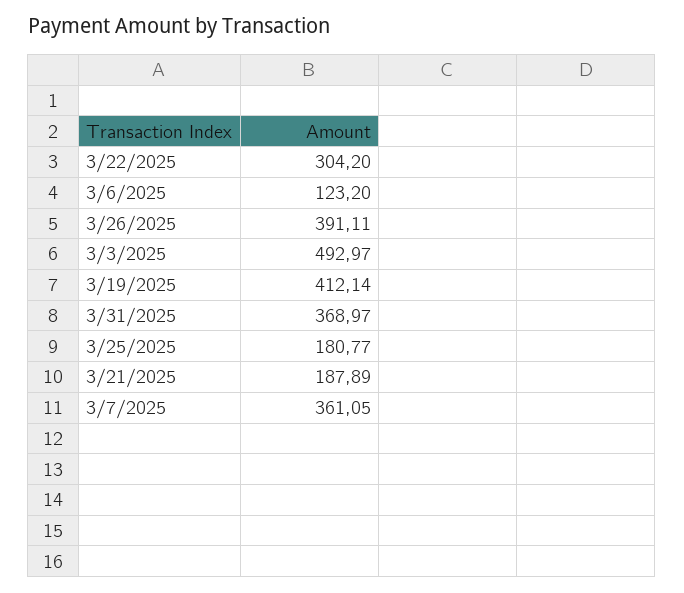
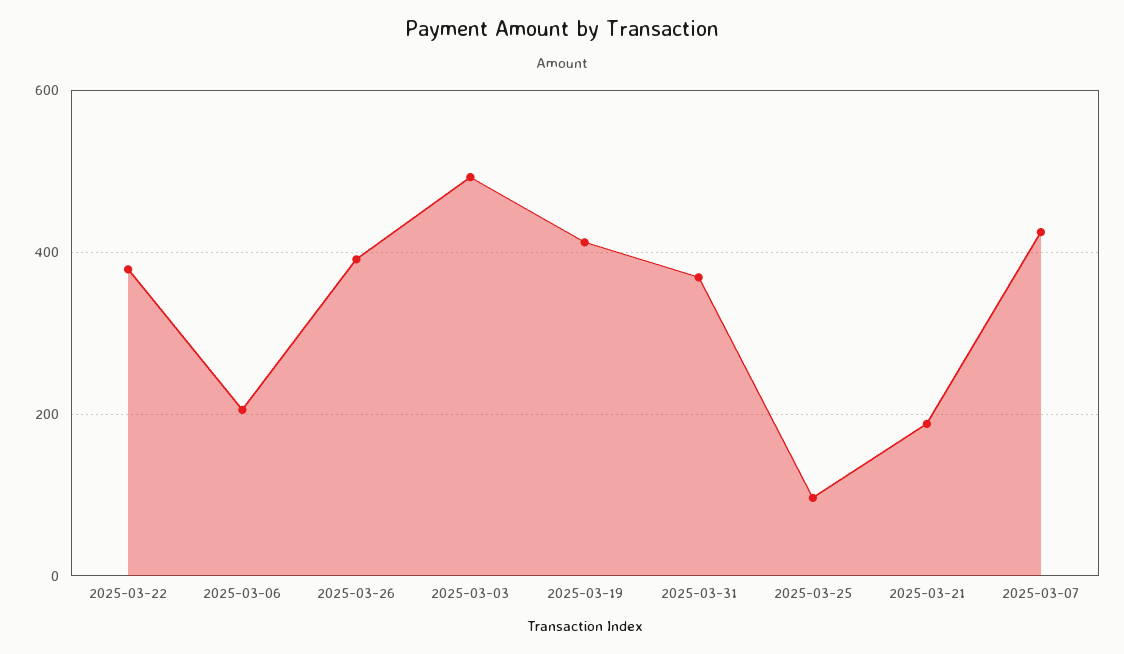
  {
-   "3/22/2025": 304.2,
+   "3/22/2025": 380,
-   "3/6/2025": 123.2,
+   "3/6/2025": 200,
    "3/26/2025": 391.11,
    "3/3/2025": 492.97,
    "3/19/2025": 412.14,
    "3/31/2025": 368.97,
-   "3/25/2025": 180.77,
+   "3/25/2025": 100,
    "3/21/2025": 187.89,
-   "3/7/2025": 361.05
+   "3/7/2025": 420
  }

